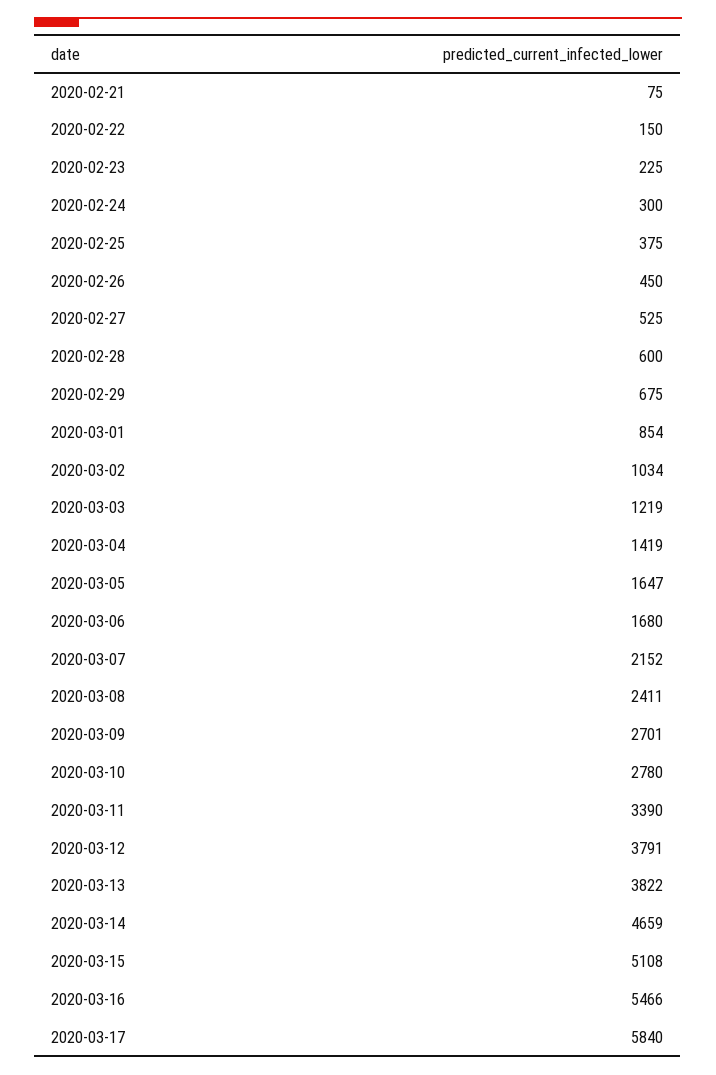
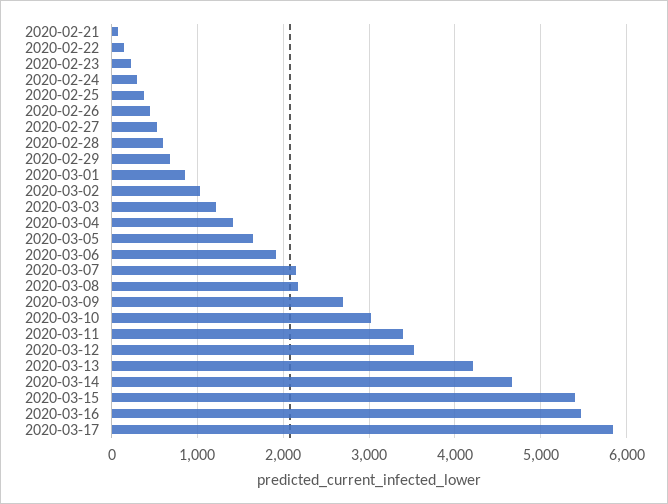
  {
    "2020-02-21": 75,
    "2020-02-22": 150,
    "2020-02-23": 225,
    "2020-02-24": 300,
    "2020-02-25": 375,
    "2020-02-26": 450,
    "2020-02-27": 525,
    "2020-02-28": 600,
    "2020-02-29": 675,
    "2020-03-01": 854,
    "2020-03-02": 1034,
    "2020-03-03": 1219,
    "2020-03-04": 1419,
    "2020-03-05": 1647,
-   "2020-03-06": 1680,
+   "2020-03-06": 1900,
    "2020-03-07": 2152,
-   "2020-03-08": 2411,
+   "2020-03-08": 2200,
    "2020-03-09": 2701,
-   "2020-03-10": 2780,
+   "2020-03-10": 3000,
    "2020-03-11": 3390,
-   "2020-03-12": 3791,
+   "2020-03-12": 3500,
-   "2020-03-13": 3822,
+   "2020-03-13": 4200,
    "2020-03-14": 4659,
-   "2020-03-15": 5108,
+   "2020-03-15": 5400,
    "2020-03-16": 5466,
    "2020-03-17": 5840
  }

